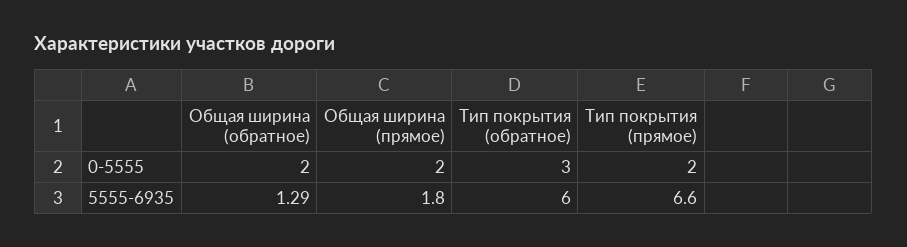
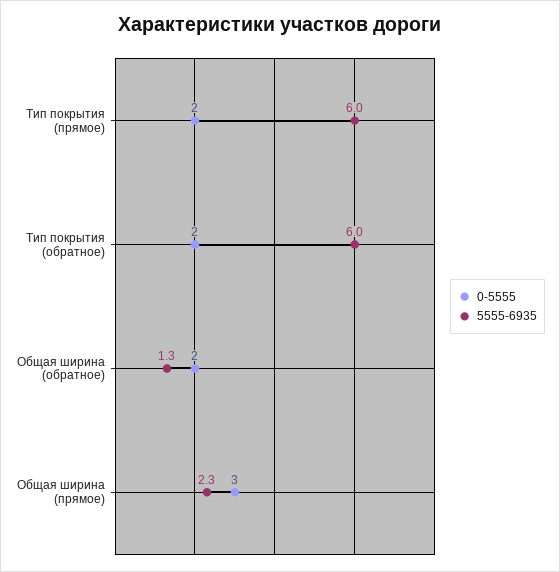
  {
    "0-5555": {
      "Общая ширина (обратное)": 2,
-     "Общая ширина (прямое)": 2,
+     "Общая ширина (прямое)": 3,
-     "Тип покрытия (обратное)": 3,
+     "Тип покрытия (обратное)": 2,
      "Тип покрытия (прямое)": 2
    },
    "5555-6935": {
      "Общая ширина (обратное)": 1.29,
-     "Общая ширина (прямое)": 1.8,
+     "Общая ширина (прямое)": 2.3,
      "Тип покрытия (обратное)": 6,
-     "Тип покрытия (прямое)": 6.6
+     "Тип покрытия (прямое)": 6
    }
  }

